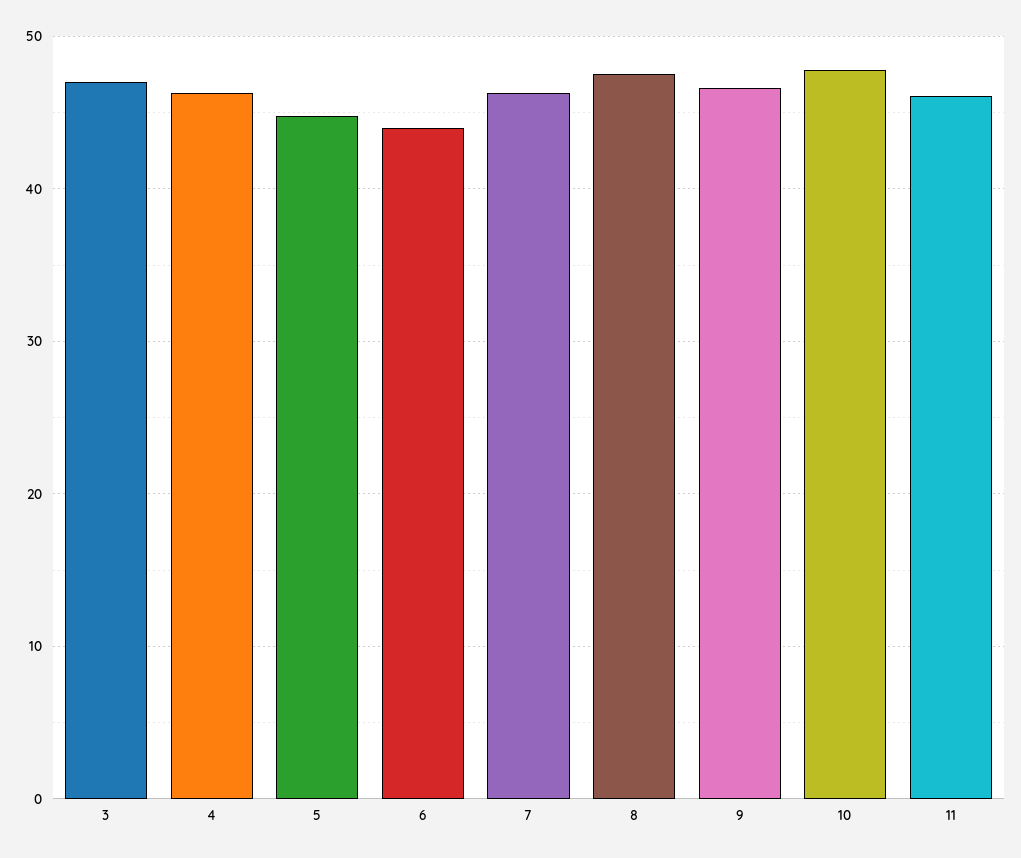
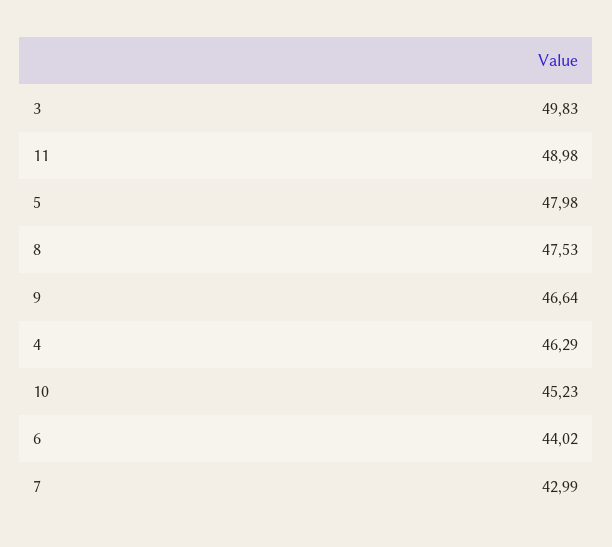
  {
-   "3": 47,
+   "3": 49.83,
    "4": 46.29,
-   "5": 45,
+   "5": 47.98,
    "6": 44.02,
-   "7": 46,
+   "7": 42.99,
    "8": 47.53,
    "9": 46.64,
-   "10": 48,
+   "10": 45.23,
-   "11": 46
+   "11": 48.98
  }

